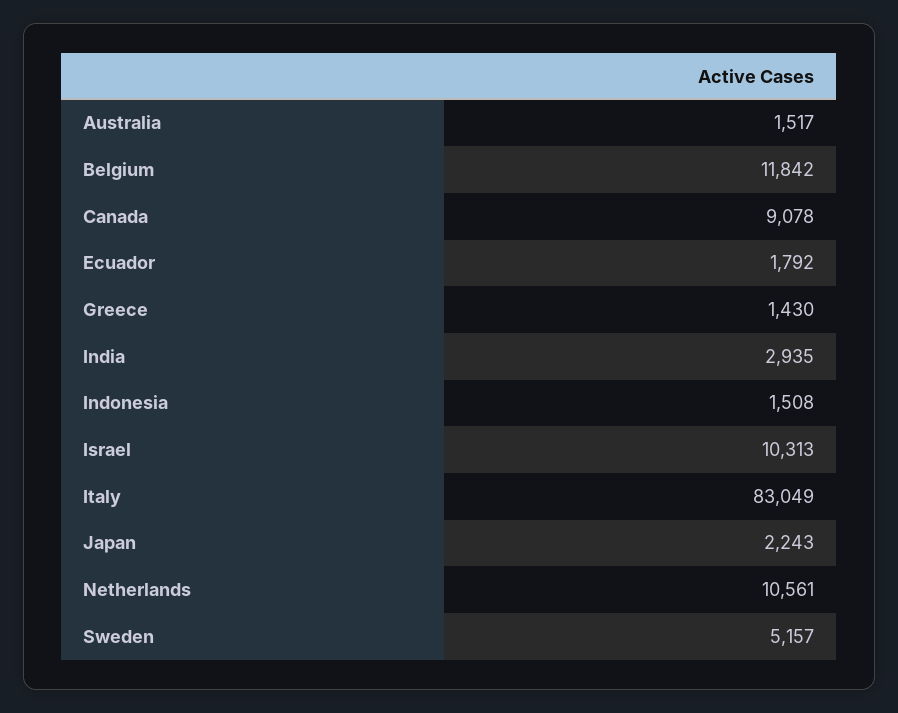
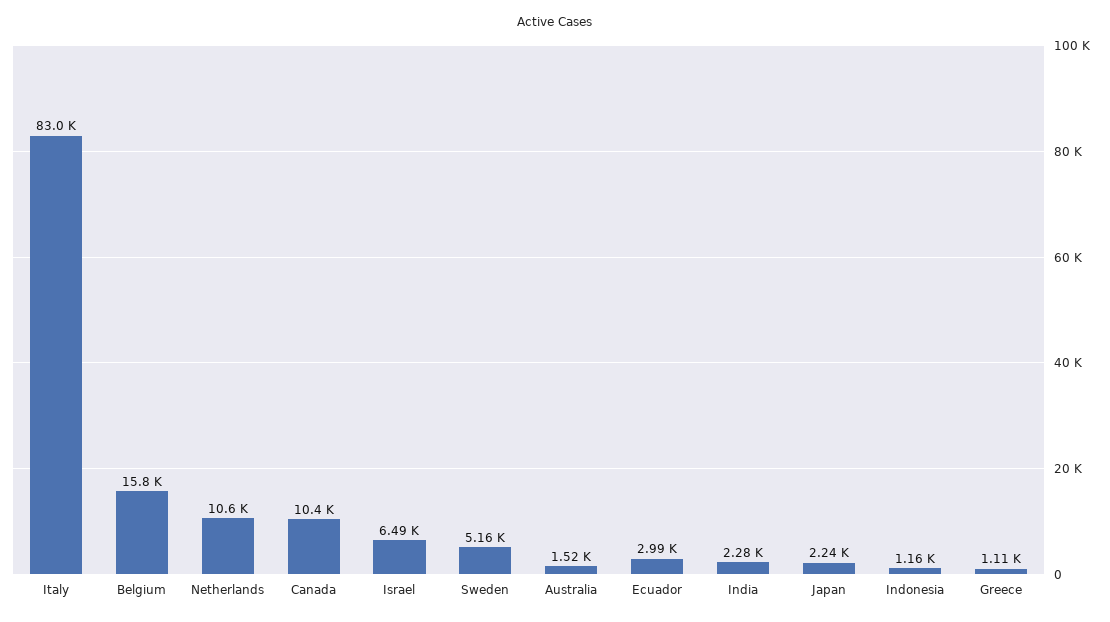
  {
    "Australia": 1517,
-   "Belgium": 11842,
+   "Belgium": 15800,
-   "Canada": 9078,
+   "Canada": 10400,
-   "Ecuador": 1792,
+   "Ecuador": 2990,
-   "Greece": 1430,
+   "Greece": 1110,
-   "India": 2935,
+   "India": 2280,
-   "Indonesia": 1508,
+   "Indonesia": 1160,
-   "Israel": 10313,
+   "Israel": 6490,
    "Italy": 83049,
    "Japan": 2243,
    "Netherlands": 10561,
    "Sweden": 5157
  }

